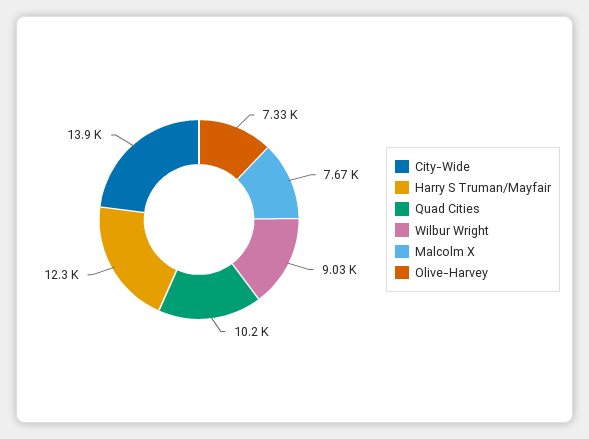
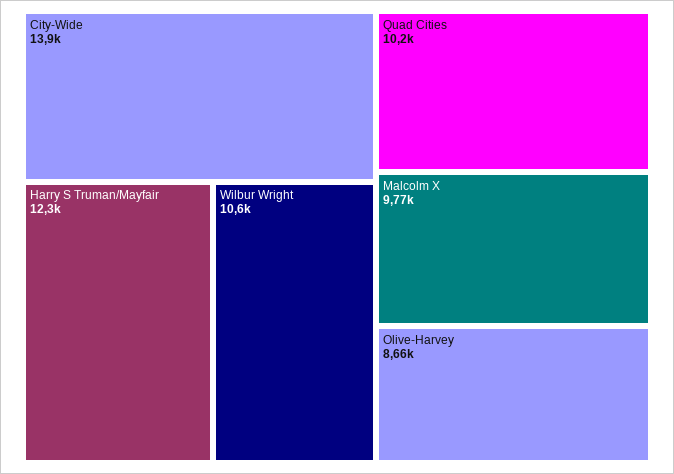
  {
    "City-Wide": 13900,
    "Harry S Truman/Mayfair": 12300,
    "Quad Cities": 10200,
-   "Wilbur Wright": 9030,
+   "Wilbur Wright": 10600,
-   "Malcolm X": 7670,
+   "Malcolm X": 9770,
-   "Olive-Harvey": 7330
+   "Olive-Harvey": 8660
  }

